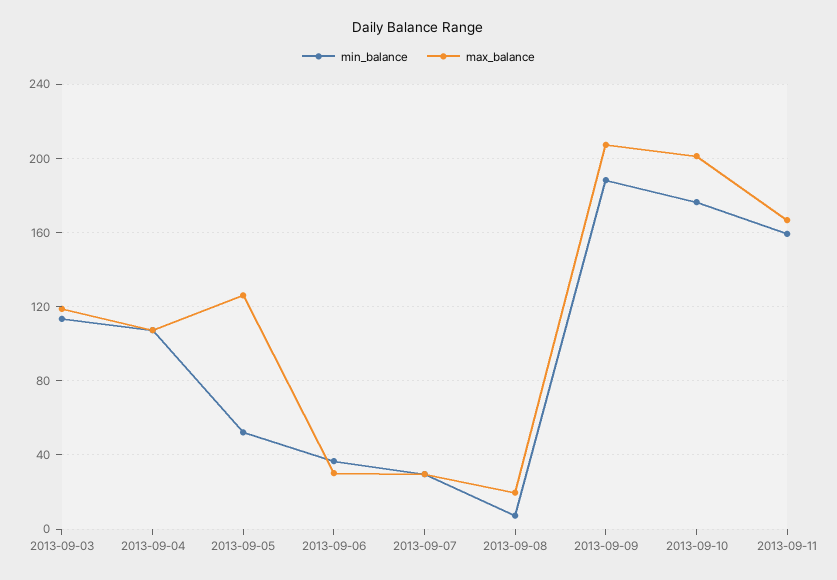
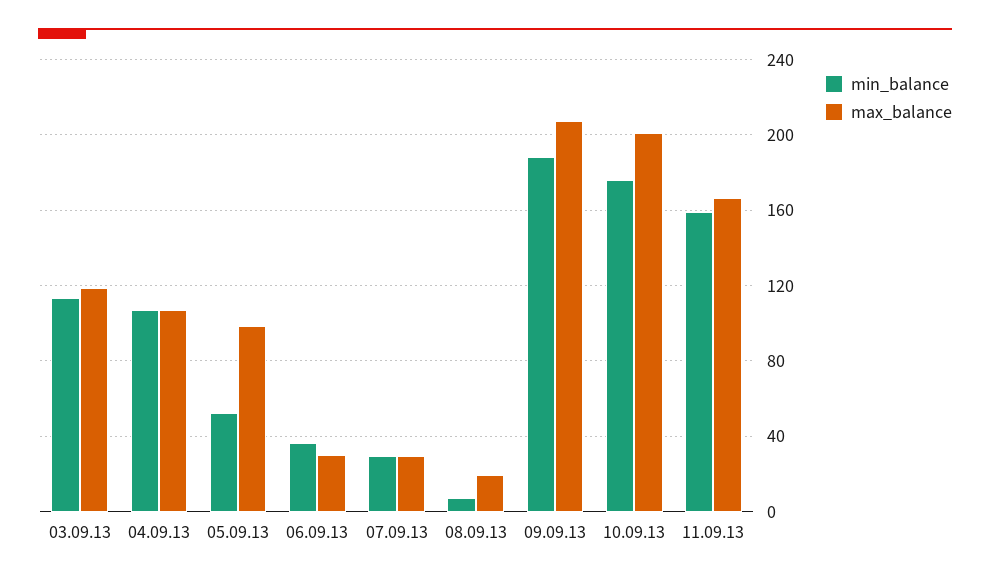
  {
    "min_balance": {
      "2013-09-03": 115,
      "2013-09-04": 105,
      "2013-09-05": 50,
      "2013-09-06": 35,
      "2013-09-07": 30,
      "2013-09-08": 5,
      "2013-09-09": 190,
      "2013-09-10": 175,
      "2013-09-11": 160
    },
    "max_balance": {
      "2013-09-03": 120,
      "2013-09-04": 105,
-     "2013-09-05": 125,
+     "2013-09-05": 100,
      "2013-09-06": 30,
      "2013-09-07": 30,
      "2013-09-08": 20,
      "2013-09-09": 205,
      "2013-09-10": 200,
      "2013-09-11": 165
    }
  }

